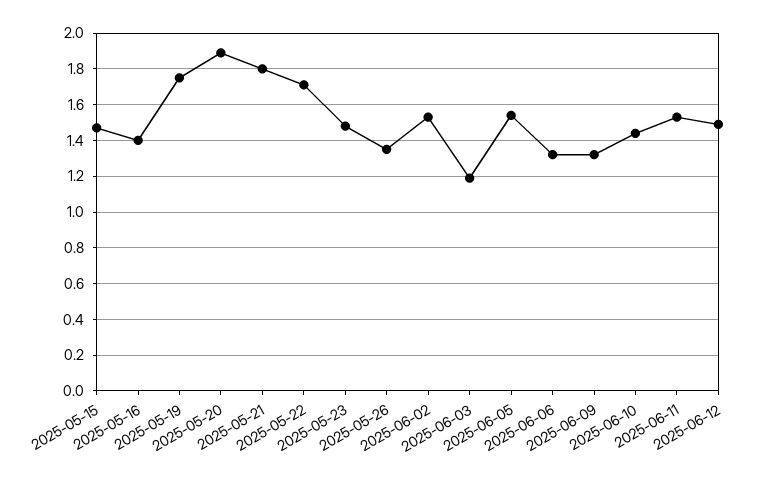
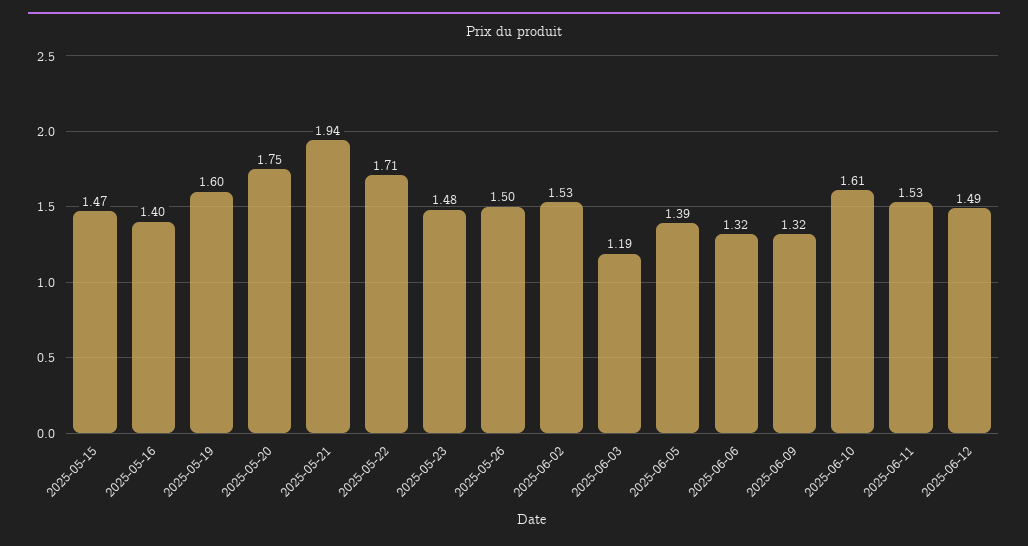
  {
    "2025-05-15": 1.47,
    "2025-05-16": 1.4,
-   "2025-05-19": 1.75,
+   "2025-05-19": 1.6,
-   "2025-05-20": 1.9,
+   "2025-05-20": 1.75,
-   "2025-05-21": 1.8,
+   "2025-05-21": 1.94,
    "2025-05-22": 1.71,
    "2025-05-23": 1.48,
-   "2025-05-26": 1.35,
+   "2025-05-26": 1.5,
    "2025-06-02": 1.53,
    "2025-06-03": 1.19,
-   "2025-06-05": 1.55,
+   "2025-06-05": 1.39,
    "2025-06-06": 1.32,
    "2025-06-09": 1.32,
-   "2025-06-10": 1.45,
+   "2025-06-10": 1.61,
    "2025-06-11": 1.53,
    "2025-06-12": 1.49
  }

